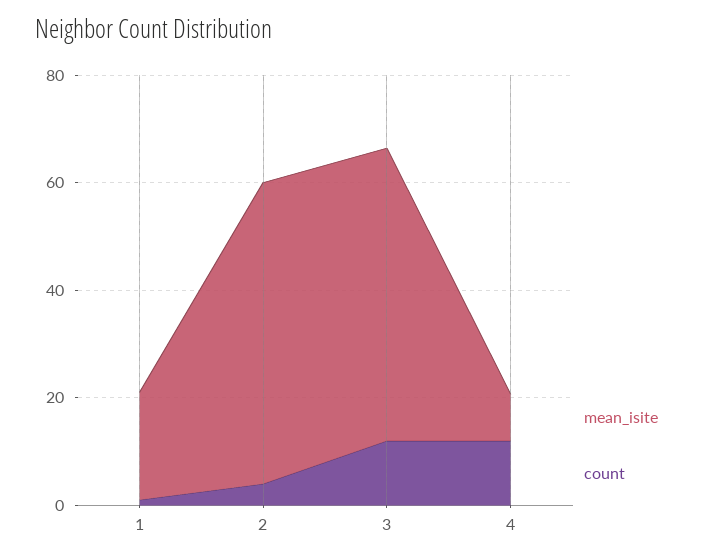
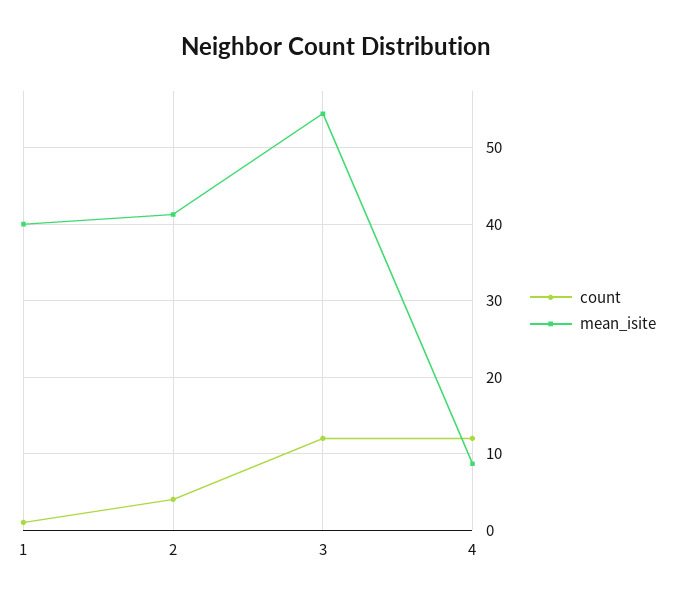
  {
    "mean_isite": {
-     "1": 20,
+     "1": 40,
-     "2": 55,
+     "2": 41,
      "3": 54,
      "4": 9
    },
    "count": {
      "1": 1,
      "2": 4,
      "3": 12,
      "4": 12
    }
  }

